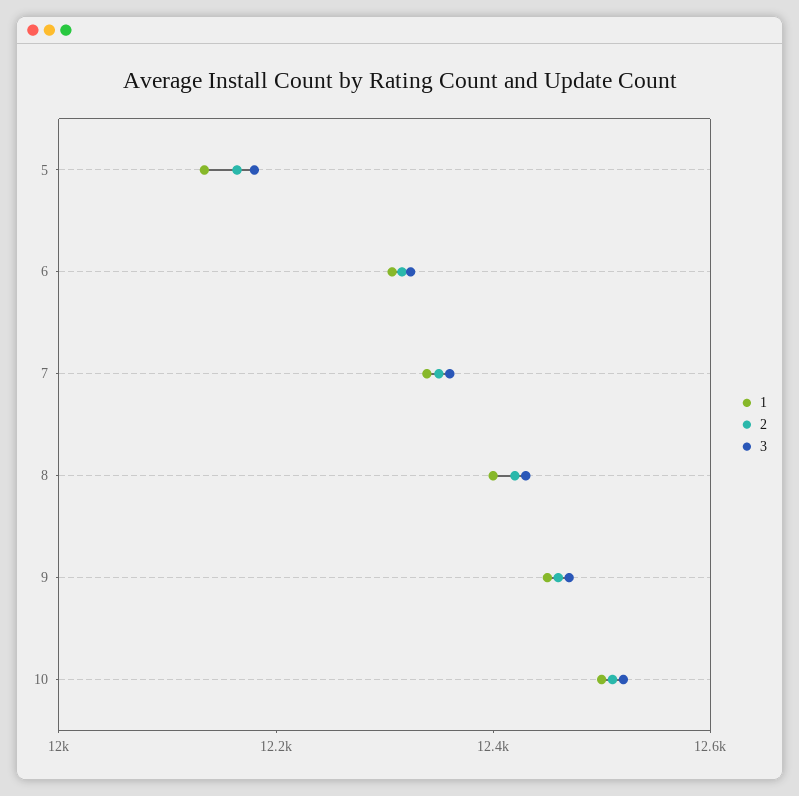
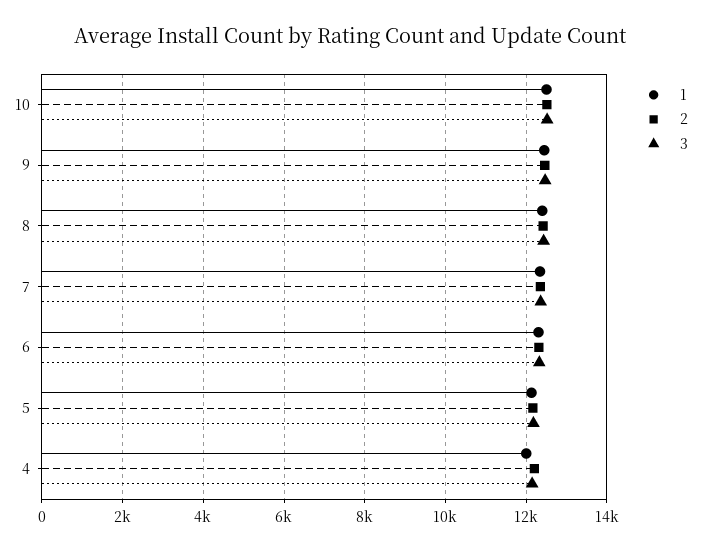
  {
    "1": {
      "5": 12150,
      "6": 12300,
      "7": 12350,
      "8": 12400,
      "9": 12450,
-     "10": 12500
+     "10": 12500,
+     "4": 12000
    },
    "2": {
      "5": 12150,
      "6": 12300,
      "7": 12350,
      "8": 12400,
      "9": 12450,
-     "10": 12500
+     "10": 12500,
+     "4": 12200
    },
    "3": {
      "5": 12200,
      "6": 12300,
      "7": 12350,
      "8": 12450,
      "9": 12450,
-     "10": 12500
+     "10": 12500,
+     "4": 12200
    }
  }

